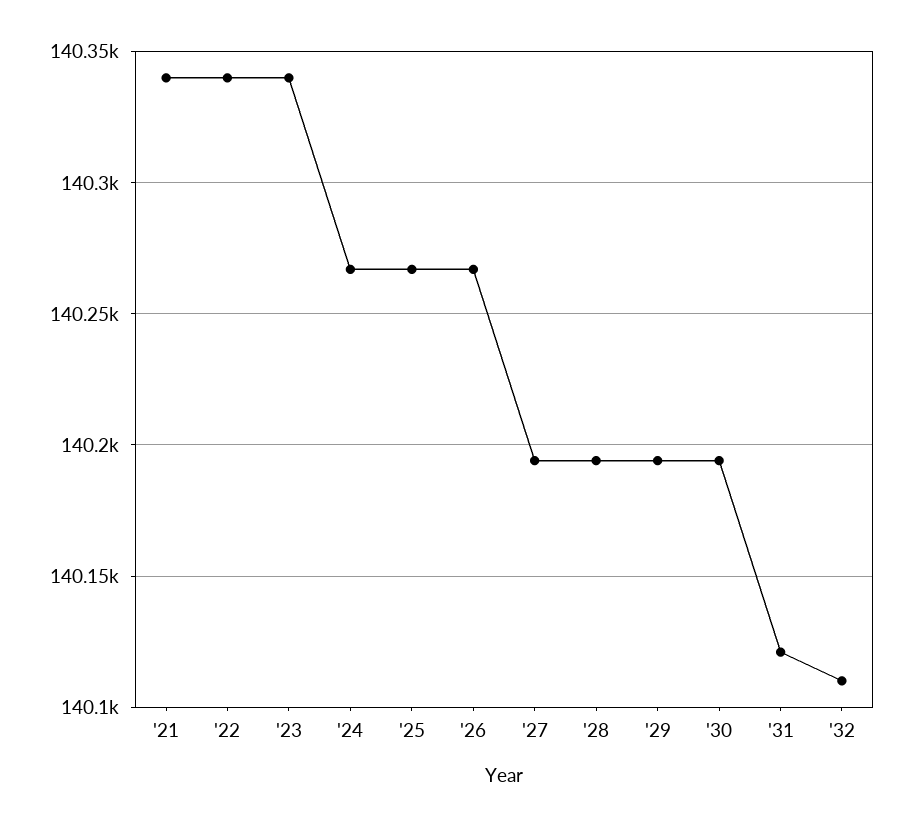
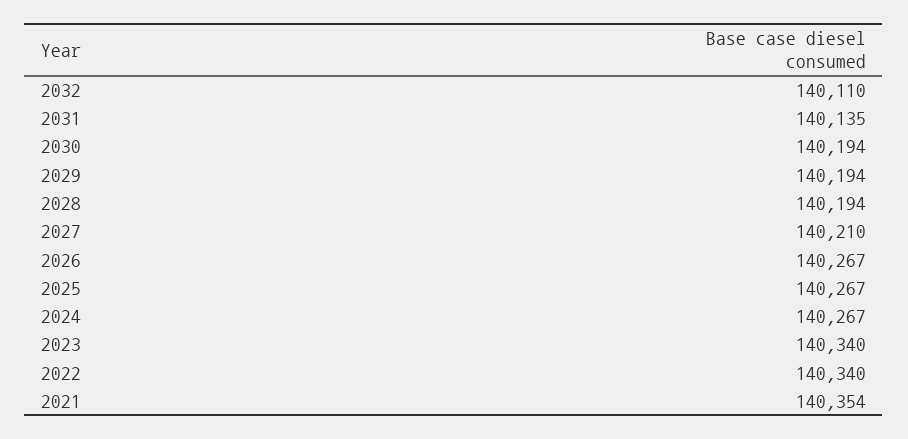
  {
-   "'21": 140340,
+   "'21": 140354,
    "'22": 140340,
    "'23": 140340,
    "'24": 140267,
    "'25": 140267,
    "'26": 140267,
-   "'27": 140195,
+   "'27": 140210,
    "'28": 140194,
    "'29": 140194,
    "'30": 140194,
-   "'31": 140120,
+   "'31": 140135,
    "'32": 140110
  }

